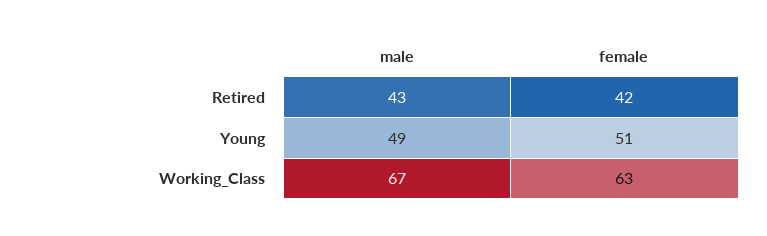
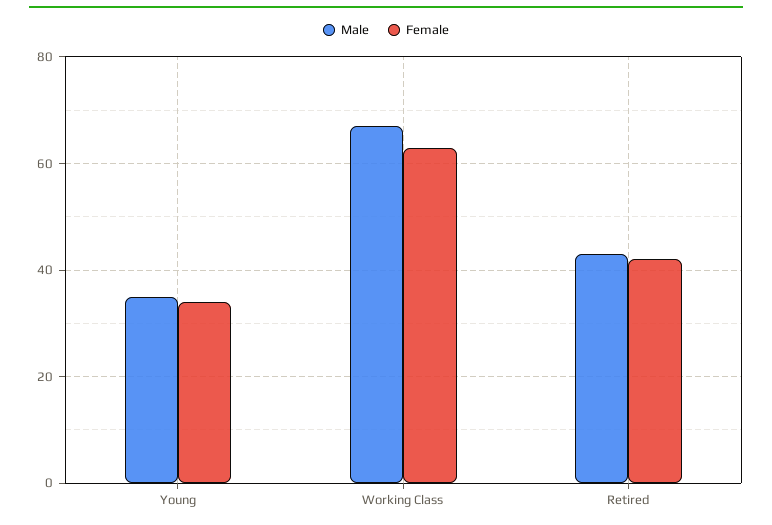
  {
    "male": {
      "Retired": 43,
-     "Young": 49,
+     "Young": 35,
      "Working_Class": 67
    },
    "female": {
      "Retired": 42,
-     "Young": 51,
+     "Young": 35,
      "Working_Class": 63
    }
  }

